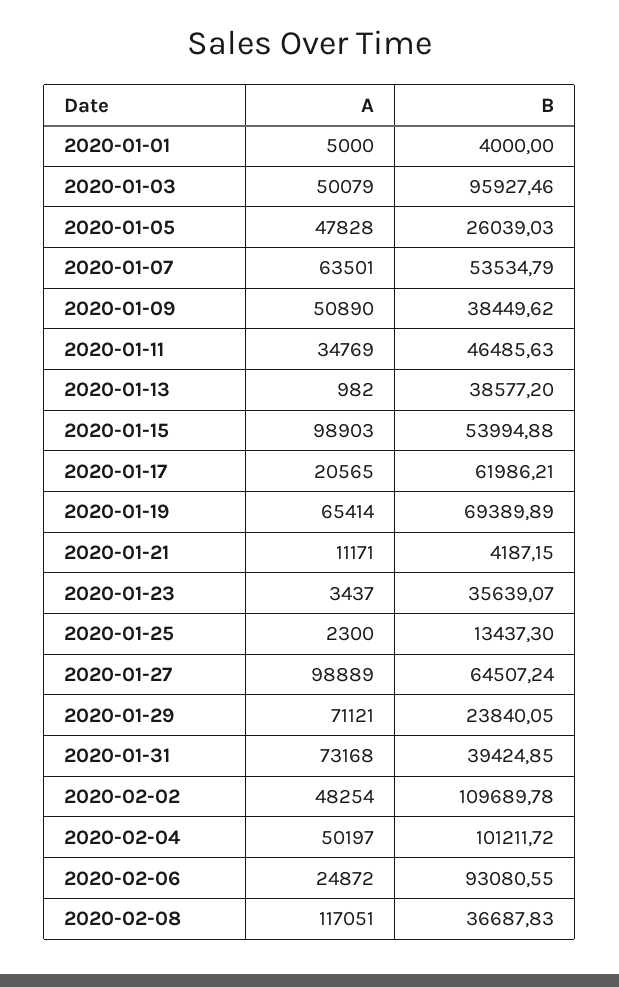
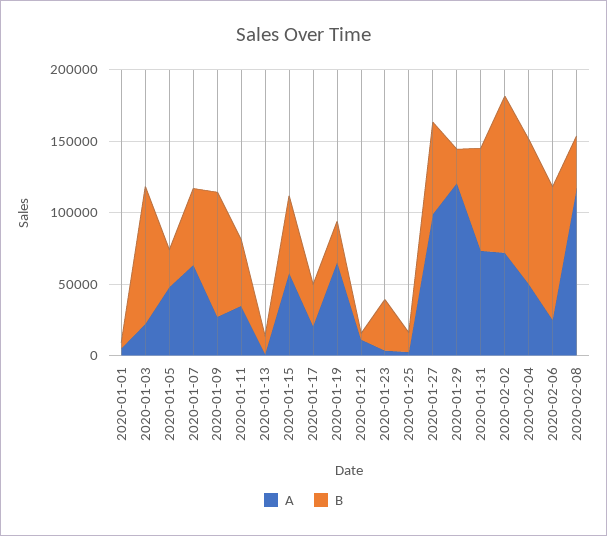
  {
    "A": {
      "2020-01-01": 5000,
-     "2020-01-03": 50079,
+     "2020-01-03": 20000,
      "2020-01-05": 47828,
      "2020-01-07": 63501,
-     "2020-01-09": 50890,
+     "2020-01-09": 30000,
      "2020-01-11": 34769,
      "2020-01-13": 982,
-     "2020-01-15": 98903,
+     "2020-01-15": 60000,
      "2020-01-17": 20565,
      "2020-01-19": 65414,
      "2020-01-21": 11171,
      "2020-01-23": 3437,
      "2020-01-25": 2300,
      "2020-01-27": 98889,
-     "2020-01-29": 71121,
+     "2020-01-29": 120000,
      "2020-01-31": 73168,
-     "2020-02-02": 48254,
+     "2020-02-02": 70000,
      "2020-02-04": 50197,
      "2020-02-06": 24872,
      "2020-02-08": 117051
    },
    "B": {
      "2020-01-01": 4000,
      "2020-01-03": 95927.46,
      "2020-01-05": 26039.03,
      "2020-01-07": 53534.79,
-     "2020-01-09": 38449.62,
+     "2020-01-09": 90000,
      "2020-01-11": 46485.63,
-     "2020-01-13": 38577.2,
+     "2020-01-13": 10000,
      "2020-01-15": 53994.88,
-     "2020-01-17": 61986.21,
+     "2020-01-17": 30000,
-     "2020-01-19": 69389.89,
+     "2020-01-19": 30000,
      "2020-01-21": 4187.15,
      "2020-01-23": 35639.07,
      "2020-01-25": 13437.3,
      "2020-01-27": 64507.24,
      "2020-01-29": 23840.05,
-     "2020-01-31": 39424.85,
+     "2020-01-31": 70000,
      "2020-02-02": 109689.78,
      "2020-02-04": 101211.72,
      "2020-02-06": 93080.55,
      "2020-02-08": 36687.83
    }
  }

